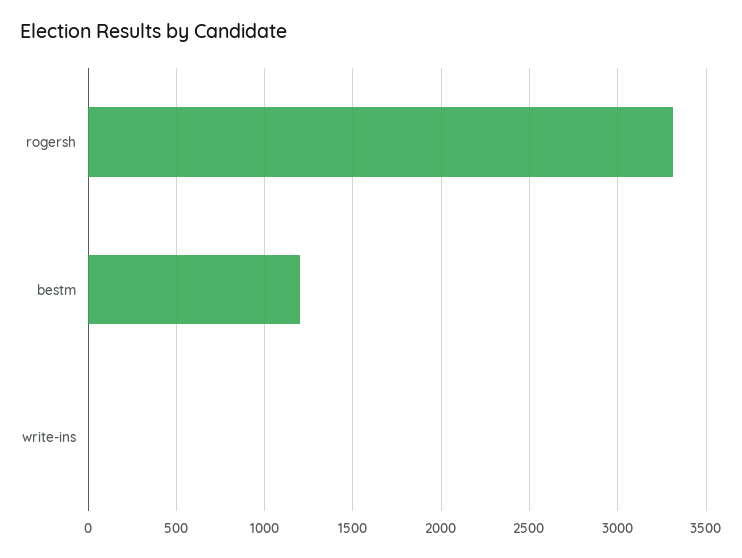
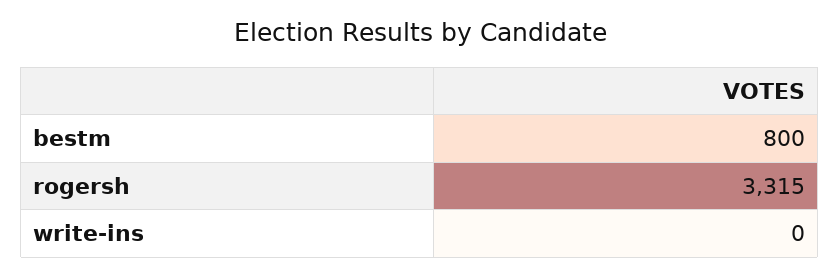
  {
    "rogersh": 3315,
-   "bestm": 1200,
+   "bestm": 800,
    "write-ins": 0
  }

